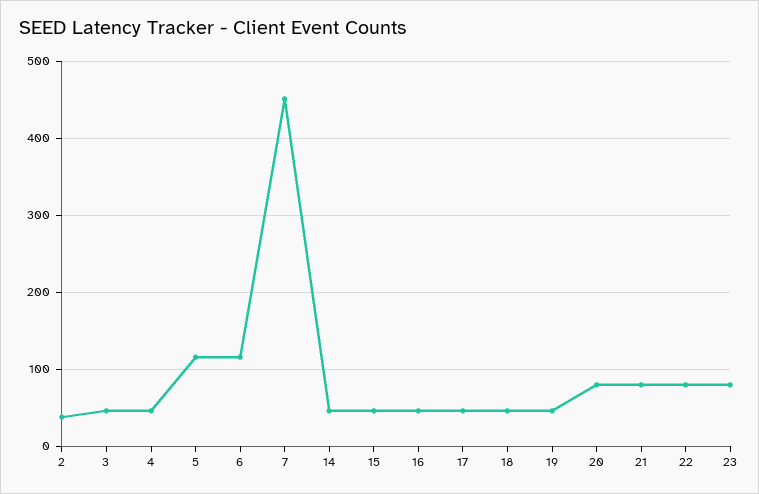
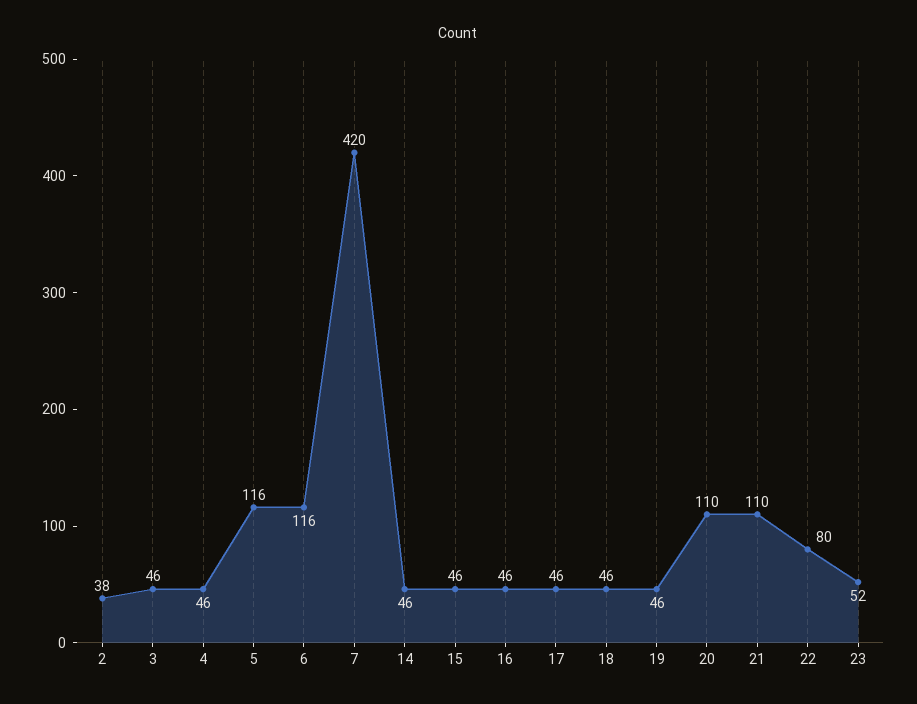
  {
    "2": 38,
    "3": 46,
    "4": 46,
    "5": 116,
    "6": 116,
-   "7": 450,
+   "7": 420,
    "14": 46,
    "15": 46,
    "16": 46,
    "17": 46,
    "18": 46,
    "19": 46,
-   "20": 80,
+   "20": 110,
-   "21": 80,
+   "21": 110,
    "22": 80,
-   "23": 80
+   "23": 52
  }

